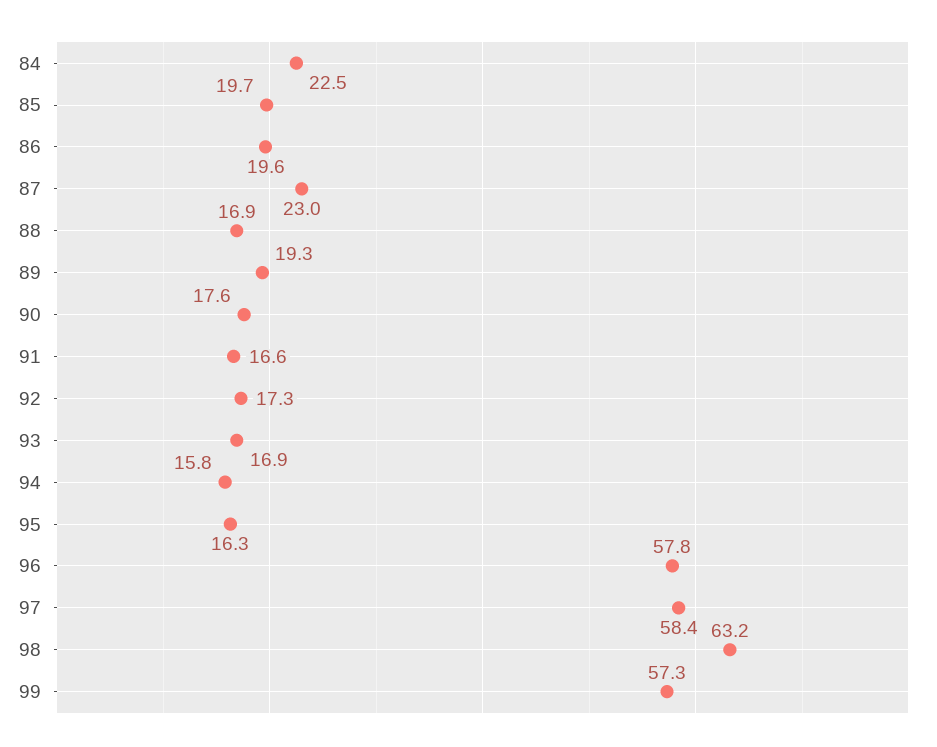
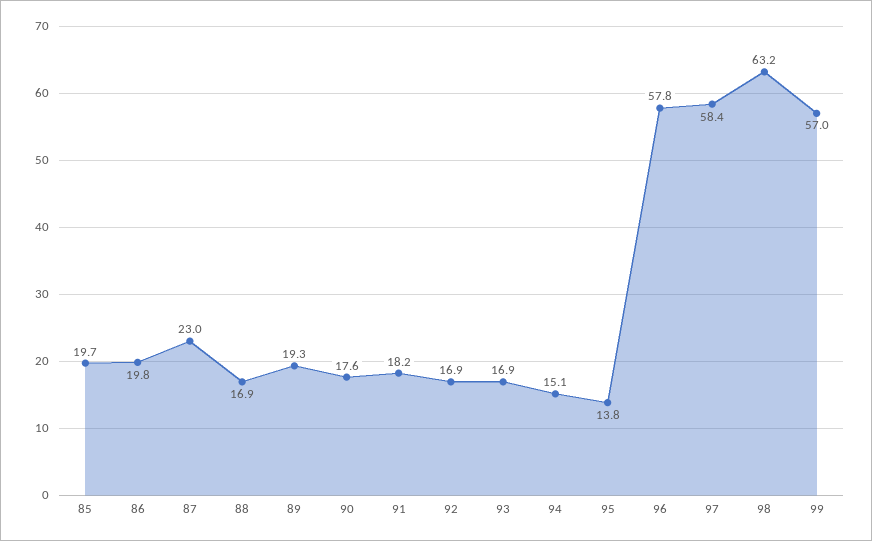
  {
-   "84": 22.5,
    "85": 19.7,
-   "86": 19.6,
+   "86": 19.8,
    "87": 23,
    "88": 16.9,
    "89": 19.3,
    "90": 17.6,
-   "91": 16.6,
+   "91": 18.2,
-   "92": 17.3,
+   "92": 16.9,
    "93": 16.9,
-   "94": 15.8,
+   "94": 15.1,
-   "95": 16.3,
+   "95": 13.8,
    "96": 57.8,
    "97": 58.4,
    "98": 63.2,
-   "99": 57.3
+   "99": 57
  }

